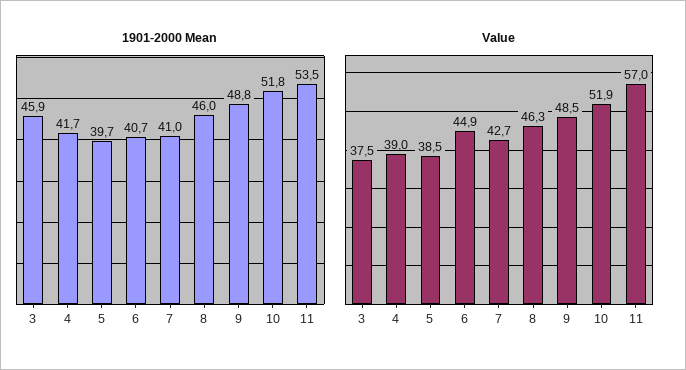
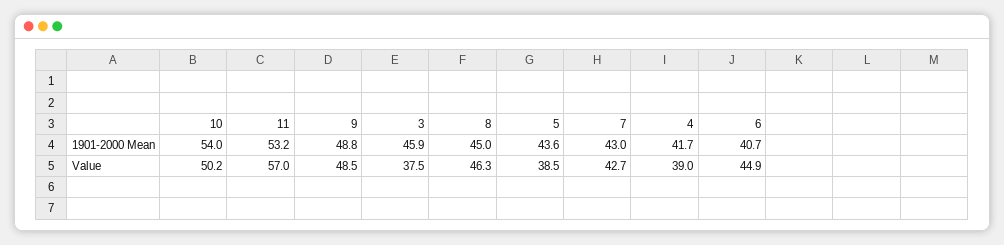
  {
    "1901-2000 Mean": {
      "3": 45.9,
      "4": 41.7,
-     "5": 39.7,
+     "5": 43.6,
      "6": 40.7,
-     "7": 41,
+     "7": 43,
-     "8": 46,
+     "8": 45,
      "9": 48.8,
-     "10": 51.8,
+     "10": 54,
-     "11": 53.5
+     "11": 53.2
    },
    "Value": {
      "3": 37.5,
      "4": 39,
      "5": 38.5,
      "6": 44.9,
      "7": 42.7,
      "8": 46.3,
      "9": 48.5,
-     "10": 51.9,
+     "10": 50.2,
      "11": 57
    }
  }

